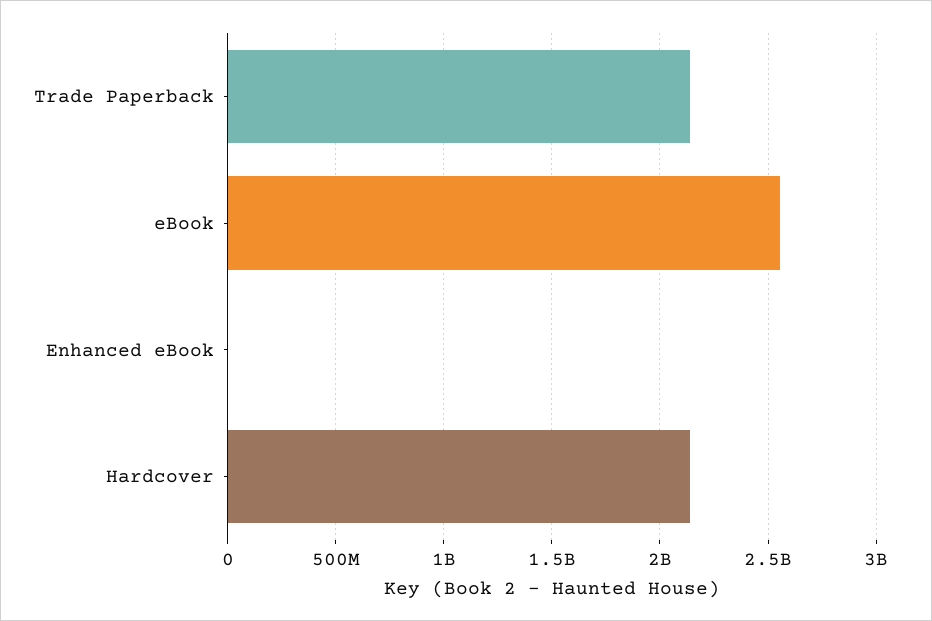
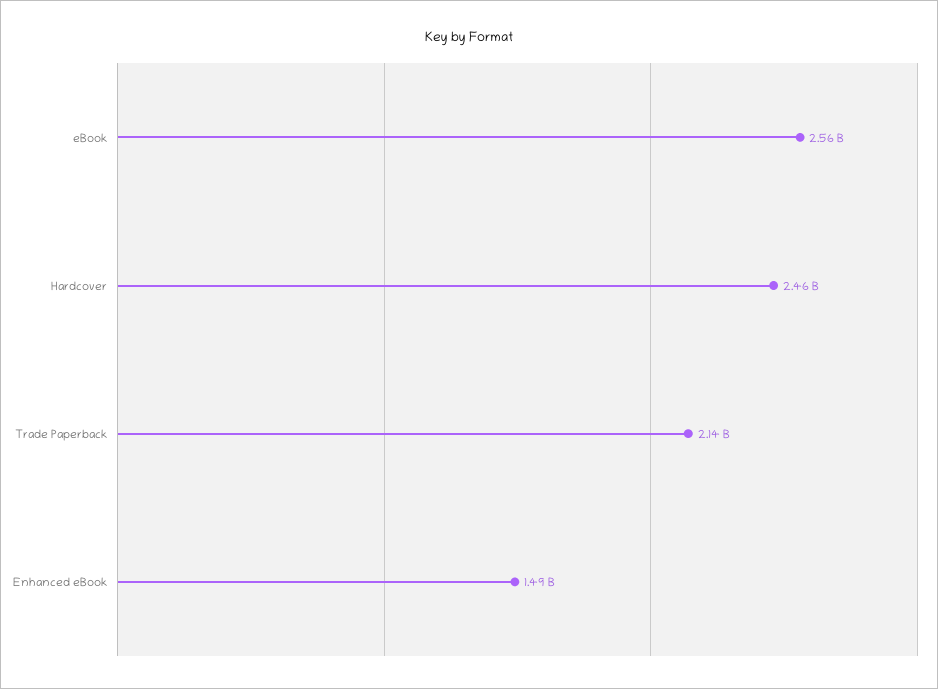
  {
    "Trade Paperback": 2140000000,
    "eBook": 2560000000,
-   "Enhanced eBook": 0,
+   "Enhanced eBook": 1490000000,
-   "Hardcover": 2150000000
+   "Hardcover": 2460000000
  }

